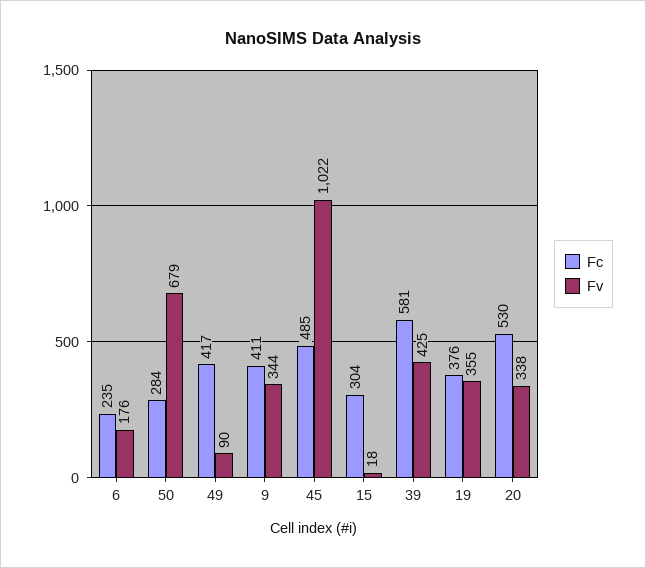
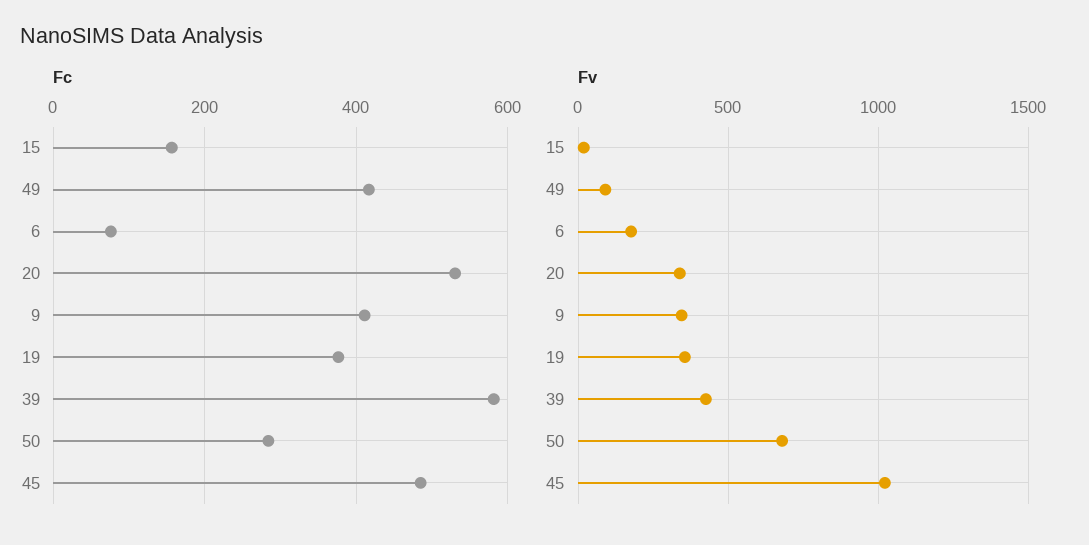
  {
    "Fc": {
-     "6": 235,
+     "6": 80,
      "50": 284,
      "49": 417,
      "9": 411,
      "45": 485,
-     "15": 304,
+     "15": 160,
      "39": 581,
      "19": 376,
      "20": 530
    },
    "Fv": {
      "6": 176,
      "50": 679,
      "49": 90,
      "9": 344,
      "45": 1022,
      "15": 18,
      "39": 425,
      "19": 355,
      "20": 338
    }
  }

